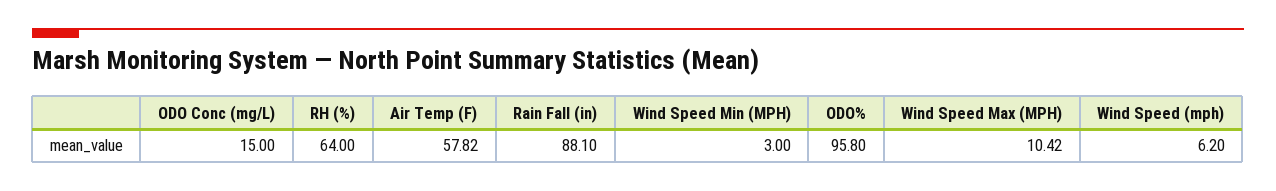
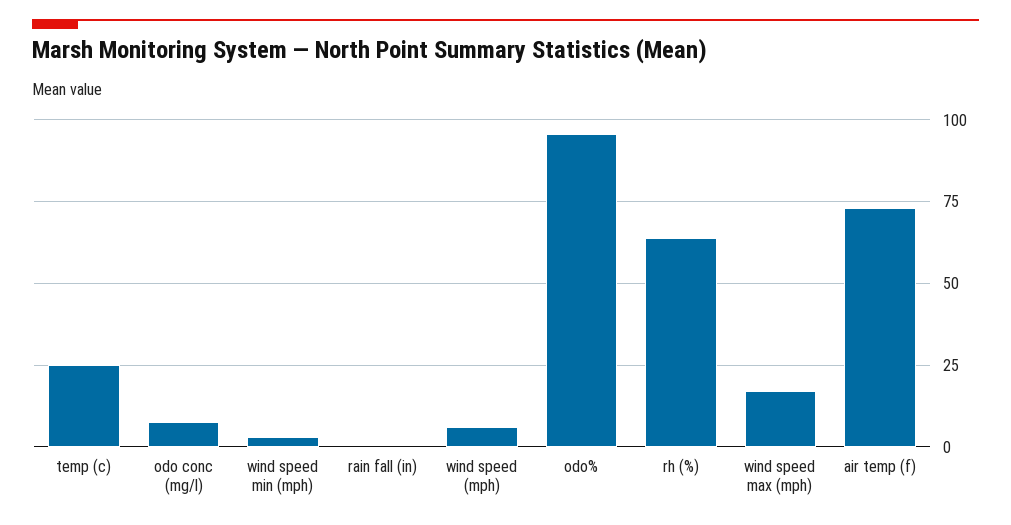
  {
-   "ODO Conc (mg/L)": 15,
+   "ODO Conc (mg/L)": 7.5,
    "RH (%)": 64,
-   "Air Temp (F)": 57.82,
+   "Air Temp (F)": 72.5,
-   "Rain Fall (in)": 88.1,
+   "Rain Fall (in)": 0,
    "Wind Speed Min (MPH)": 3,
    "ODO%": 95.8,
-   "Wind Speed Max (MPH)": 10.42,
+   "Wind Speed Max (MPH)": 17.5,
-   "Wind Speed (mph)": 6.2
+   "Wind Speed (mph)": 6.2,
+   "temp (c)": 25
  }

